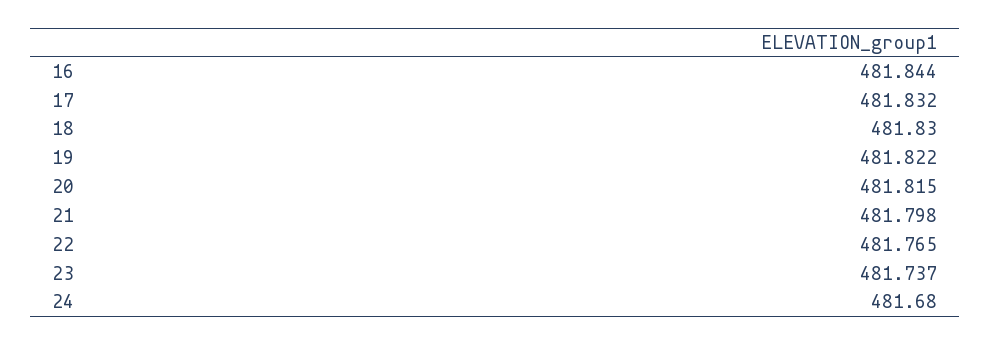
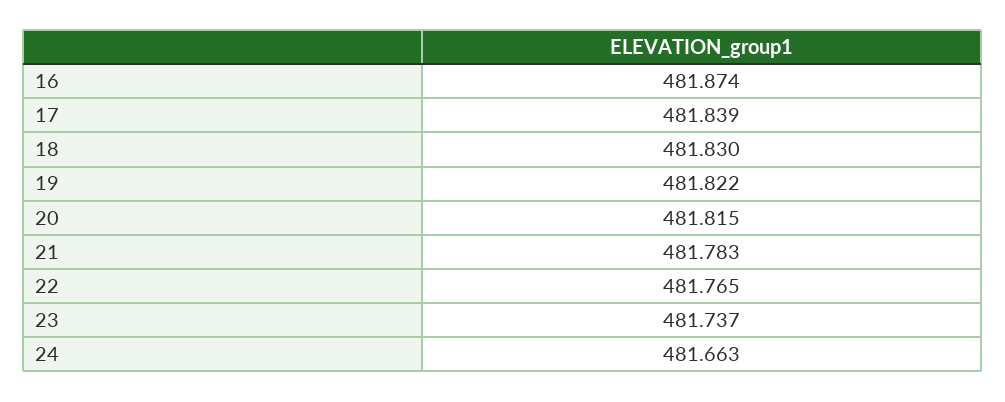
  {
-   "16": 481.844,
+   "16": 481.874,
-   "17": 481.832,
+   "17": 481.839,
    "18": 481.83,
    "19": 481.822,
    "20": 481.815,
-   "21": 481.798,
+   "21": 481.783,
    "22": 481.765,
    "23": 481.737,
-   "24": 481.68
+   "24": 481.663
  }

